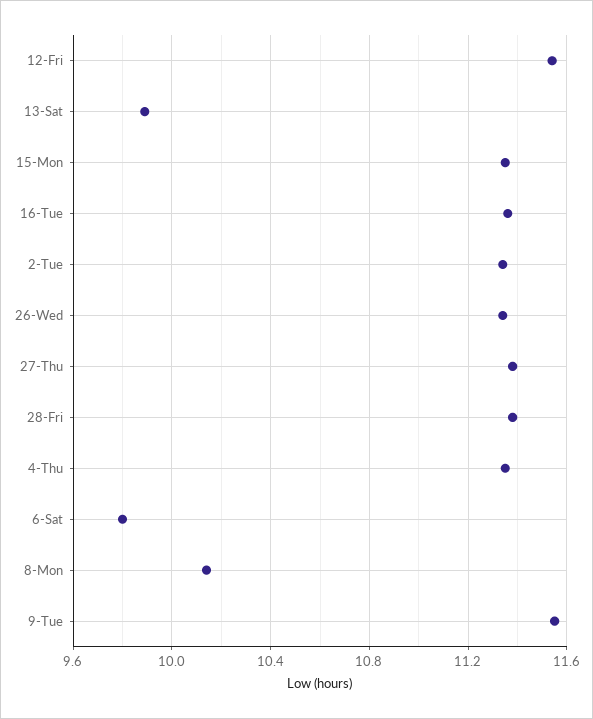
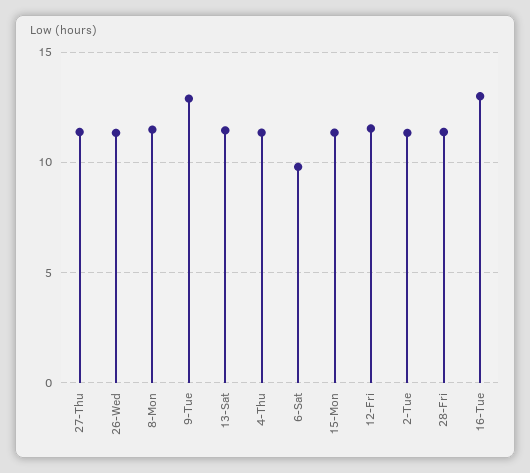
  {
    "12-Fri": 11.55,
-   "13-Sat": 9.9,
+   "13-Sat": 11.5,
    "15-Mon": 11.35,
-   "16-Tue": 11.35,
+   "16-Tue": 13,
    "2-Tue": 11.35,
    "26-Wed": 11.35,
    "27-Thu": 11.4,
    "28-Fri": 11.4,
    "4-Thu": 11.35,
    "6-Sat": 9.8,
-   "8-Mon": 10.15,
+   "8-Mon": 11.5,
-   "9-Tue": 11.55
+   "9-Tue": 13
  }

